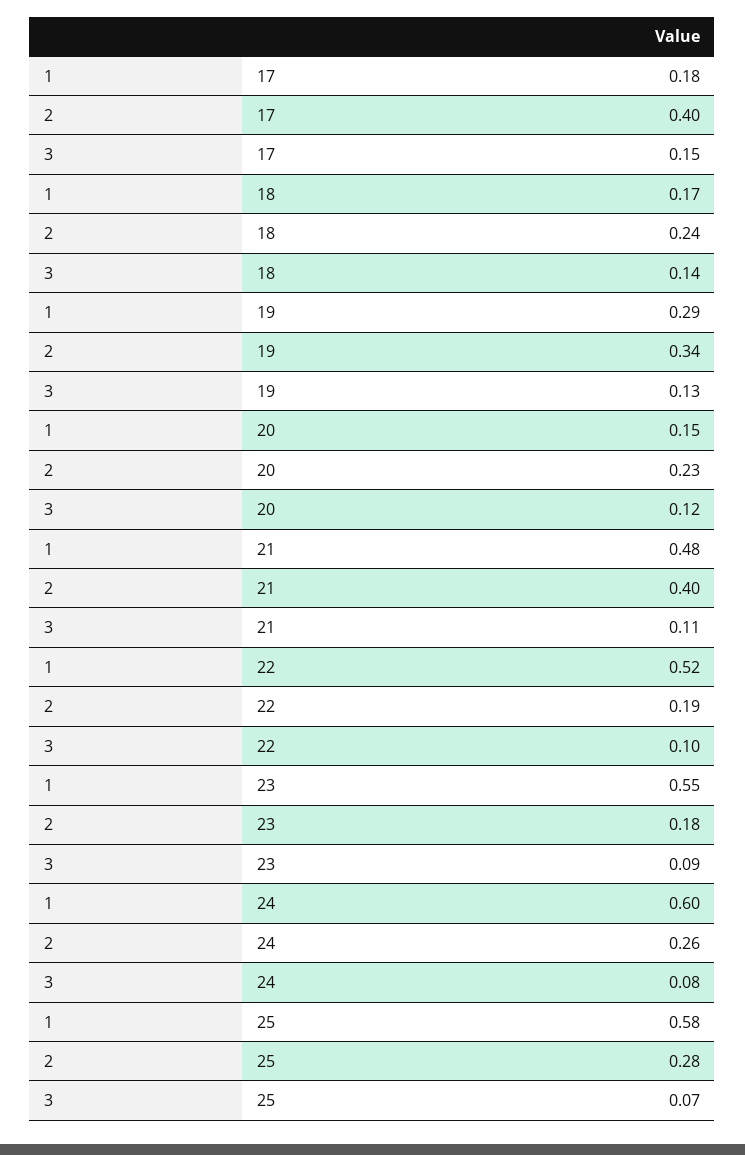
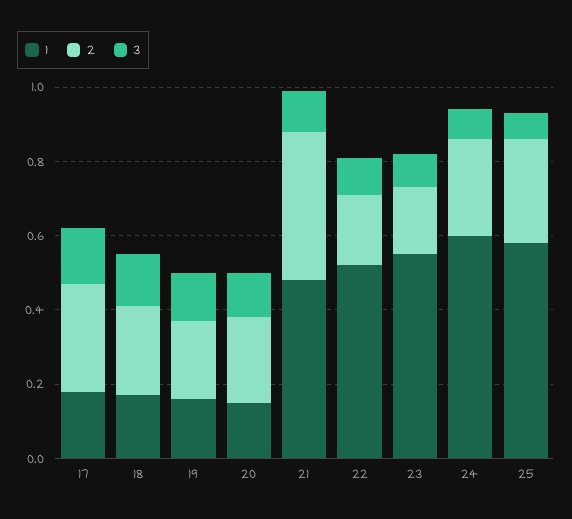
  {
    "1": {
      "17": 0.18,
      "18": 0.17,
-     "19": 0.29,
+     "19": 0.15,
      "20": 0.15,
      "21": 0.48,
      "22": 0.52,
      "23": 0.55,
      "24": 0.6,
      "25": 0.58
    },
    "2": {
-     "17": 0.4,
+     "17": 0.3,
      "18": 0.24,
-     "19": 0.34,
+     "19": 0.2,
      "20": 0.23,
      "21": 0.4,
      "22": 0.19,
      "23": 0.18,
      "24": 0.26,
      "25": 0.28
    },
    "3": {
      "17": 0.15,
      "18": 0.14,
      "19": 0.13,
      "20": 0.12,
      "21": 0.11,
      "22": 0.1,
      "23": 0.09,
      "24": 0.08,
      "25": 0.07
    }
  }

